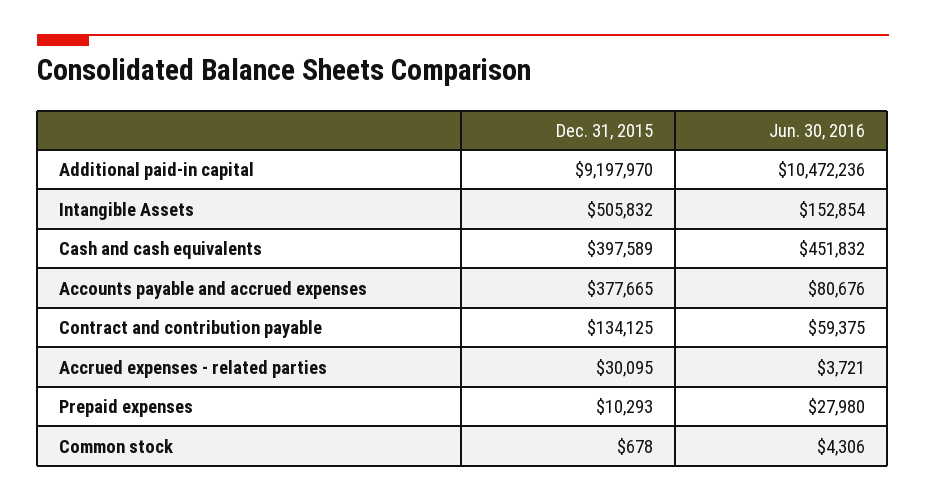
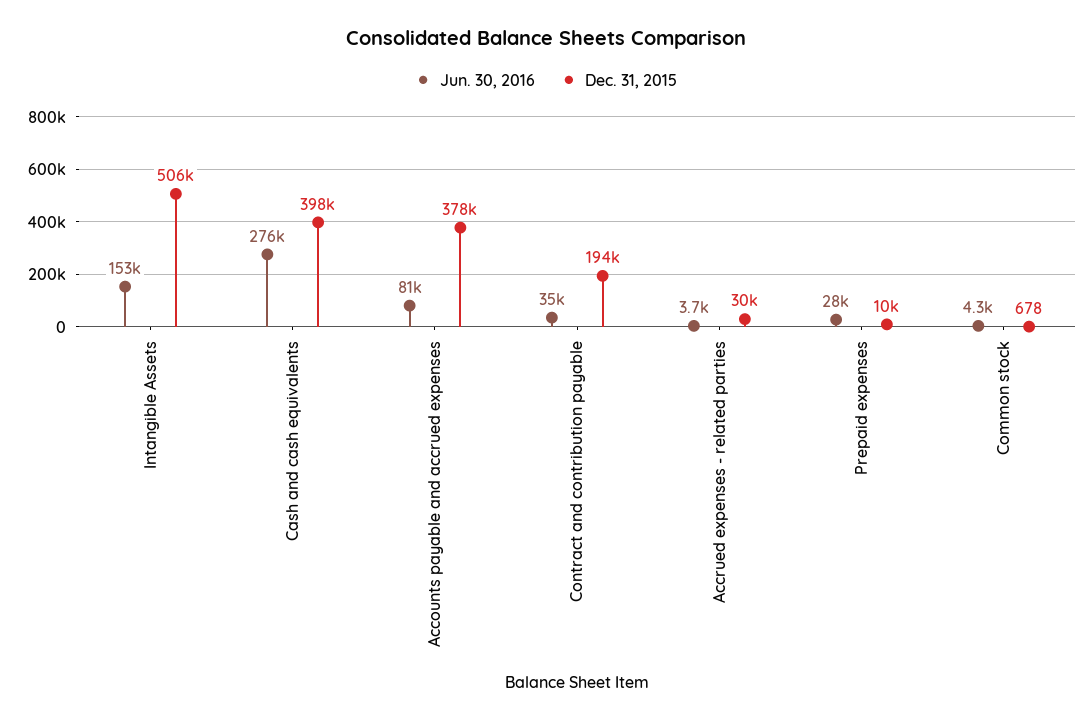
  {
    "Dec. 31, 2015": {
-     "Additional paid-in capital": 9197970,
      "Intangible Assets": 505832,
      "Cash and cash equivalents": 397589,
      "Accounts payable and accrued expenses": 377665,
-     "Contract and contribution payable": 134125,
+     "Contract and contribution payable": 194000,
      "Accrued expenses - related parties": 30095,
      "Prepaid expenses": 10293,
      "Common stock": 678
    },
    "Jun. 30, 2016": {
-     "Additional paid-in capital": 10472236,
      "Intangible Assets": 152854,
-     "Cash and cash equivalents": 451832,
+     "Cash and cash equivalents": 276000,
      "Accounts payable and accrued expenses": 80676,
-     "Contract and contribution payable": 59375,
+     "Contract and contribution payable": 35000,
      "Accrued expenses - related parties": 3721,
      "Prepaid expenses": 27980,
      "Common stock": 4306
    }
  }

